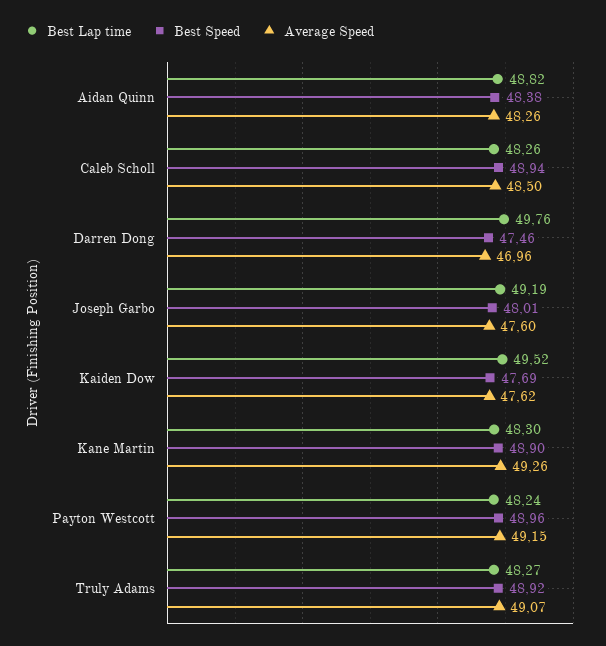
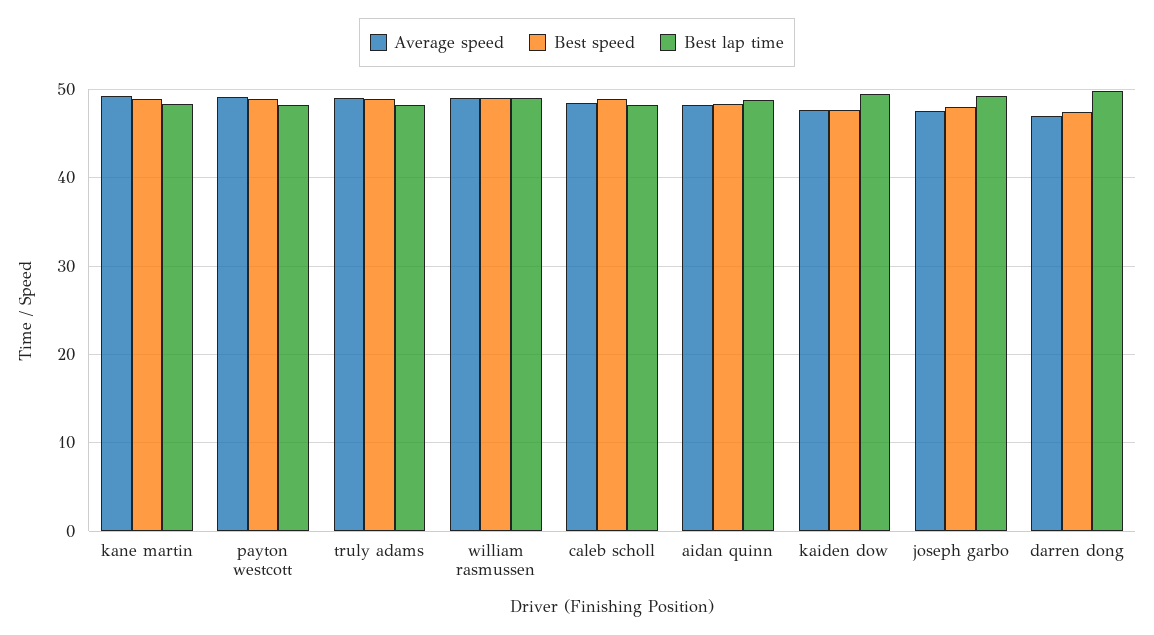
  {
    "Best Lap time": {
      "Aidan Quinn": 48.82,
      "Caleb Scholl": 48.26,
      "Darren Dong": 49.76,
      "Joseph Garbo": 49.19,
      "Kaiden Dow": 49.52,
      "Kane Martin": 48.3,
      "Payton Westcott": 48.24,
-     "Truly Adams": 48.27
+     "Truly Adams": 48.27,
+     "william rasmussen": 49
    },
    "Best Speed": {
      "Aidan Quinn": 48.38,
      "Caleb Scholl": 48.94,
      "Darren Dong": 47.46,
      "Joseph Garbo": 48.01,
      "Kaiden Dow": 47.69,
      "Kane Martin": 48.9,
      "Payton Westcott": 48.96,
-     "Truly Adams": 48.92
+     "Truly Adams": 48.92,
+     "william rasmussen": 49
    },
    "Average Speed": {
      "Aidan Quinn": 48.26,
      "Caleb Scholl": 48.5,
      "Darren Dong": 46.96,
      "Joseph Garbo": 47.6,
      "Kaiden Dow": 47.62,
      "Kane Martin": 49.26,
      "Payton Westcott": 49.15,
-     "Truly Adams": 49.07
+     "Truly Adams": 49.07,
+     "william rasmussen": 49
    }
  }

